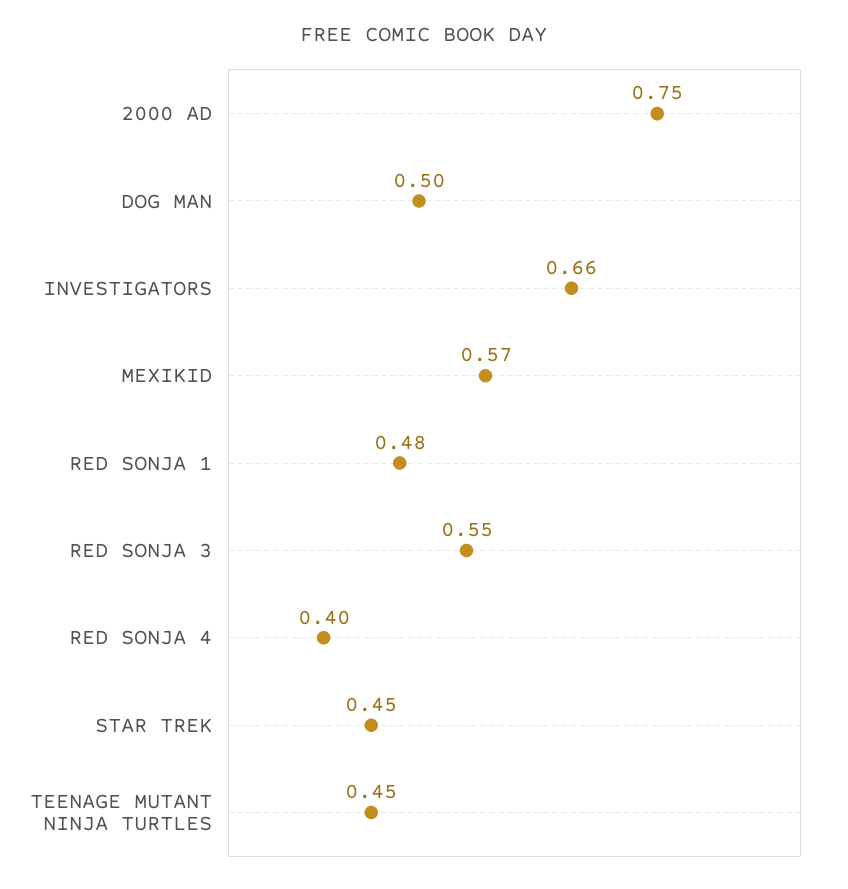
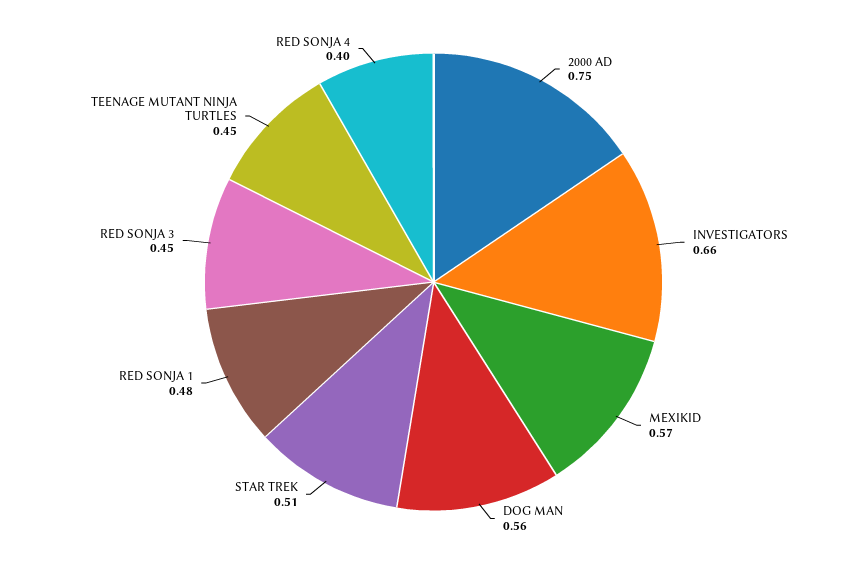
  {
    "2000 AD": 0.75,
-   "DOG MAN": 0.5,
+   "DOG MAN": 0.56,
    "INVESTIGATORS": 0.66,
    "MEXIKID": 0.57,
    "RED SONJA 1": 0.48,
-   "RED SONJA 3": 0.55,
+   "RED SONJA 3": 0.45,
    "RED SONJA 4": 0.4,
-   "STAR TREK": 0.45,
+   "STAR TREK": 0.51,
    "TEENAGE MUTANT NINJA TURTLES": 0.45
  }

